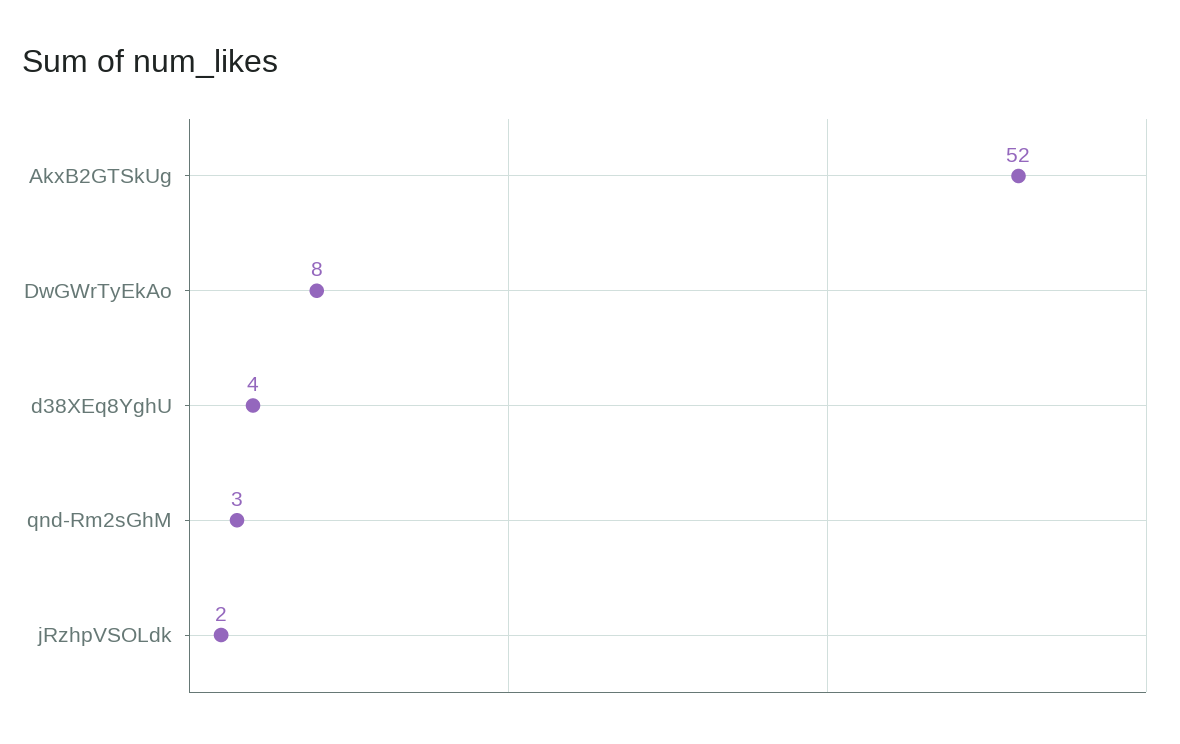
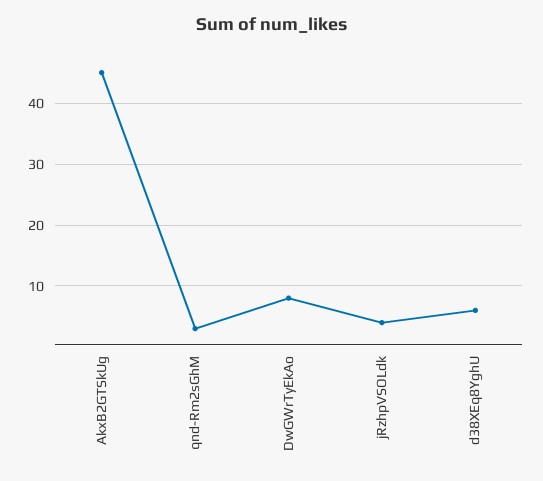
  {
-   "AkxB2GTSkUg": 52,
+   "AkxB2GTSkUg": 45,
    "DwGWrTyEkAo": 8,
-   "d38XEq8YghU": 4,
+   "d38XEq8YghU": 6,
    "qnd-Rm2sGhM": 3,
-   "jRzhpVSOLdk": 2
+   "jRzhpVSOLdk": 4
  }

